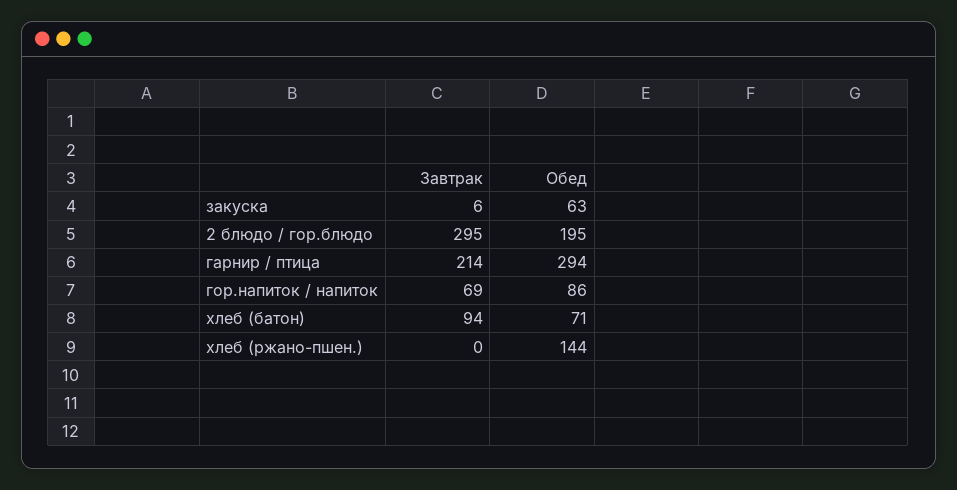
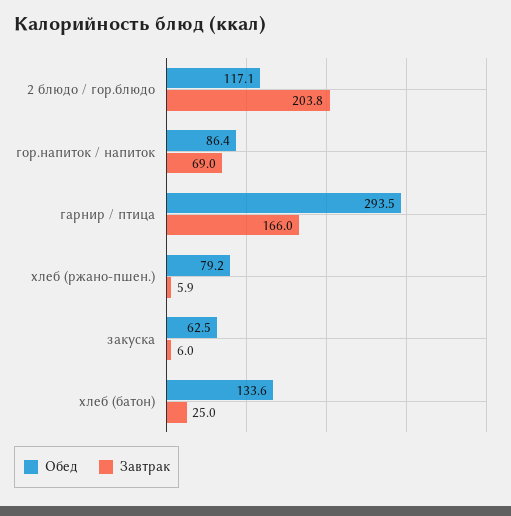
  {
    "Завтрак": {
      "закуска": 6,
-     "2 блюдо / гор.блюдо": 295,
+     "2 блюдо / гор.блюдо": 203.8,
-     "гарнир / птица": 214,
+     "гарнир / птица": 166,
      "гор.напиток / напиток": 69,
-     "хлеб (батон)": 94,
+     "хлеб (батон)": 25,
-     "хлеб (ржано-пшен.)": 0
+     "хлеб (ржано-пшен.)": 5.9
    },
    "Обед": {
      "закуска": 62.5,
-     "2 блюдо / гор.блюдо": 195,
+     "2 блюдо / гор.блюдо": 117.1,
      "гарнир / птица": 293.5,
      "гор.напиток / напиток": 86.4,
-     "хлеб (батон)": 71,
+     "хлеб (батон)": 133.6,
-     "хлеб (ржано-пшен.)": 144
+     "хлеб (ржано-пшен.)": 79.2
    }
  }

